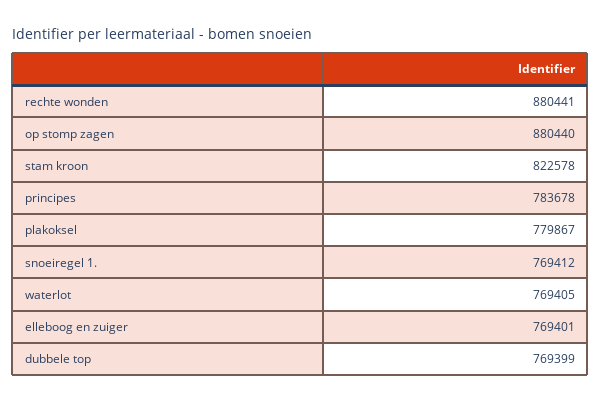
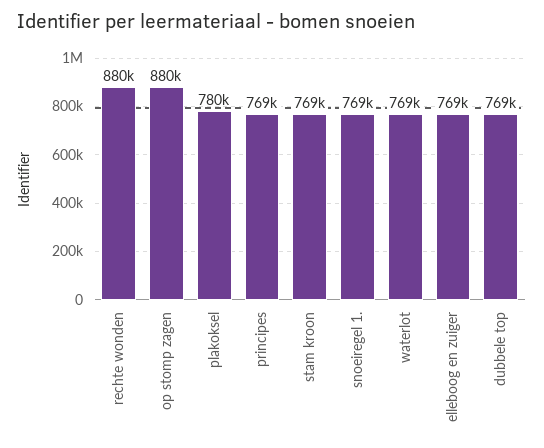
  {
    "rechte wonden": 880441,
    "op stomp zagen": 880440,
-   "stam kroon": 822578,
+   "stam kroon": 769000,
-   "principes": 783678,
+   "principes": 769000,
    "plakoksel": 779867,
    "snoeiregel 1.": 769412,
    "waterlot": 769405,
    "elleboog en zuiger": 769401,
    "dubbele top": 769399
  }

